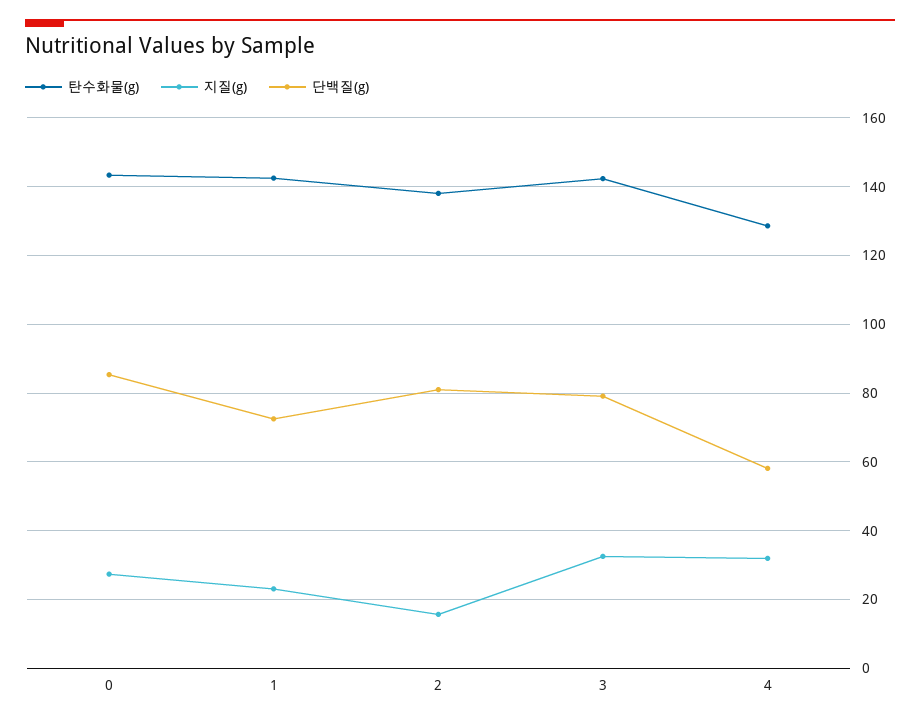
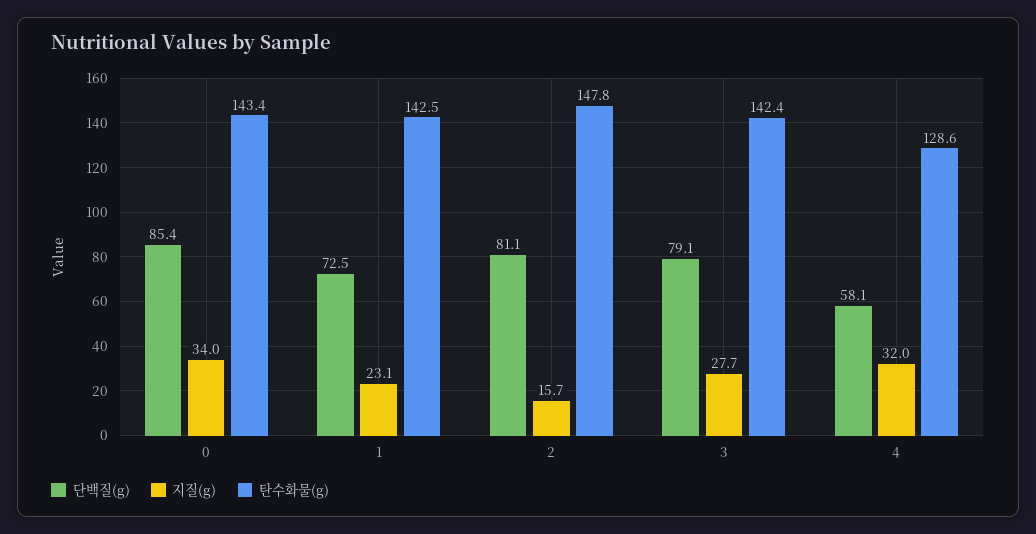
  {
    "탄수화물(g)": {
      "0": 143.4,
      "1": 142.5,
-     "2": 138,
+     "2": 147.8,
      "3": 142.4,
      "4": 128.6
    },
    "지질(g)": {
-     "0": 28,
+     "0": 34,
      "1": 23.1,
      "2": 15.7,
-     "3": 32,
+     "3": 27.7,
      "4": 32
    },
    "단백질(g)": {
      "0": 85.4,
      "1": 72.5,
      "2": 81.1,
      "3": 79.1,
      "4": 58.1
    }
  }

